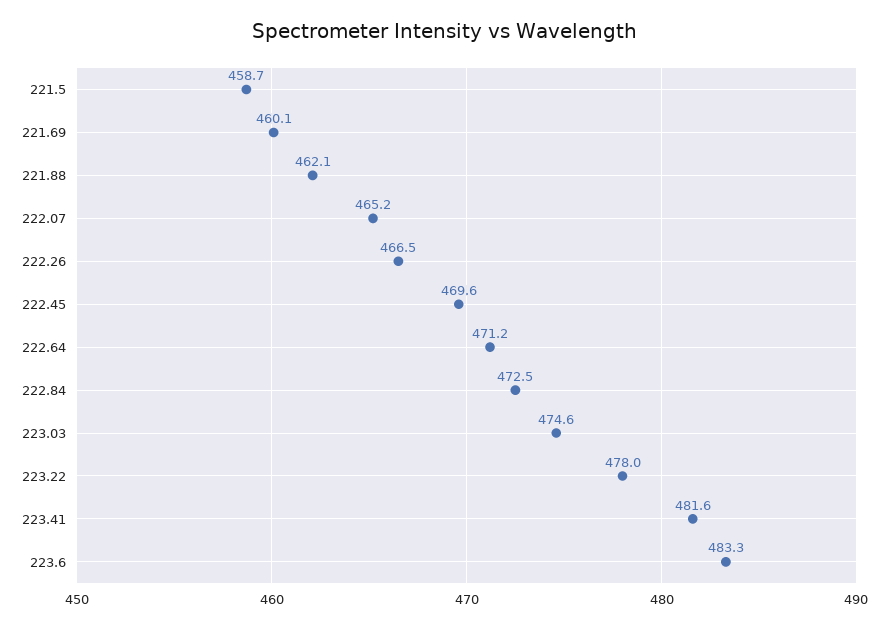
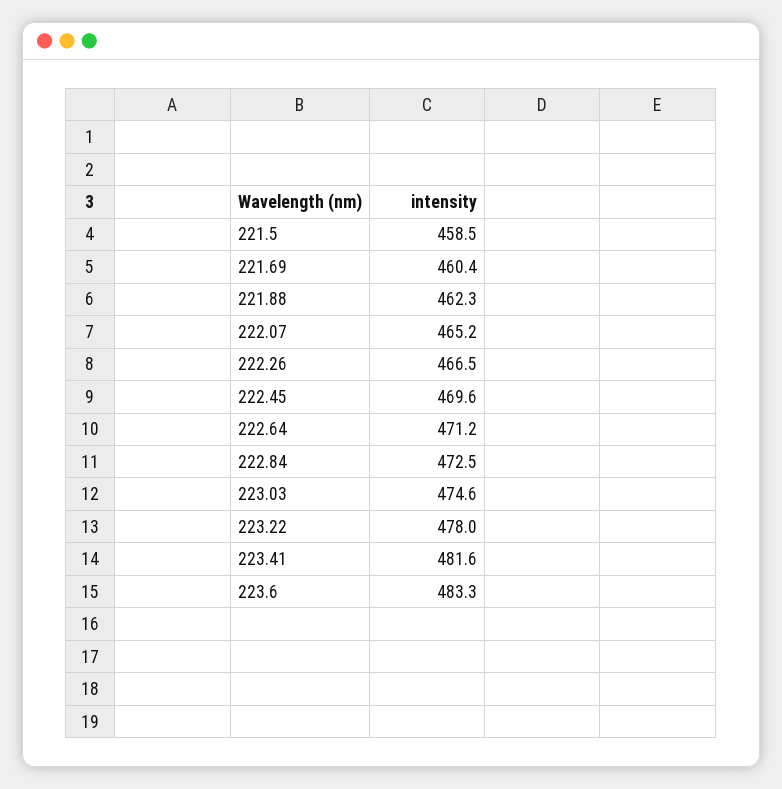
  {
-   "221.5": 458.7,
+   "221.5": 458.5,
-   "221.69": 460.1,
+   "221.69": 460.4,
-   "221.88": 462.1,
+   "221.88": 462.3,
    "222.07": 465.2,
    "222.26": 466.5,
    "222.45": 469.6,
    "222.64": 471.2,
    "222.84": 472.5,
    "223.03": 474.6,
    "223.22": 478,
    "223.41": 481.6,
    "223.6": 483.3
  }

